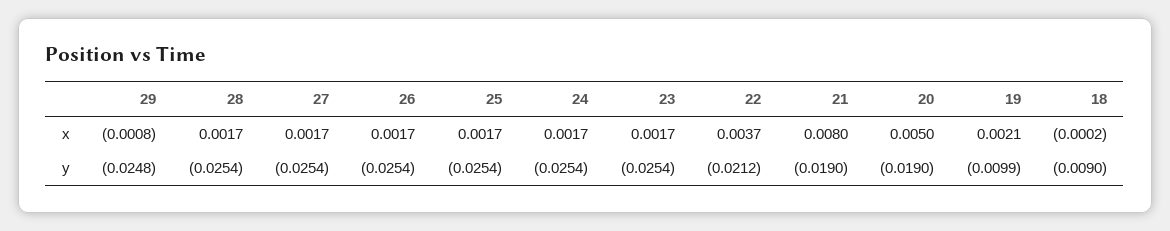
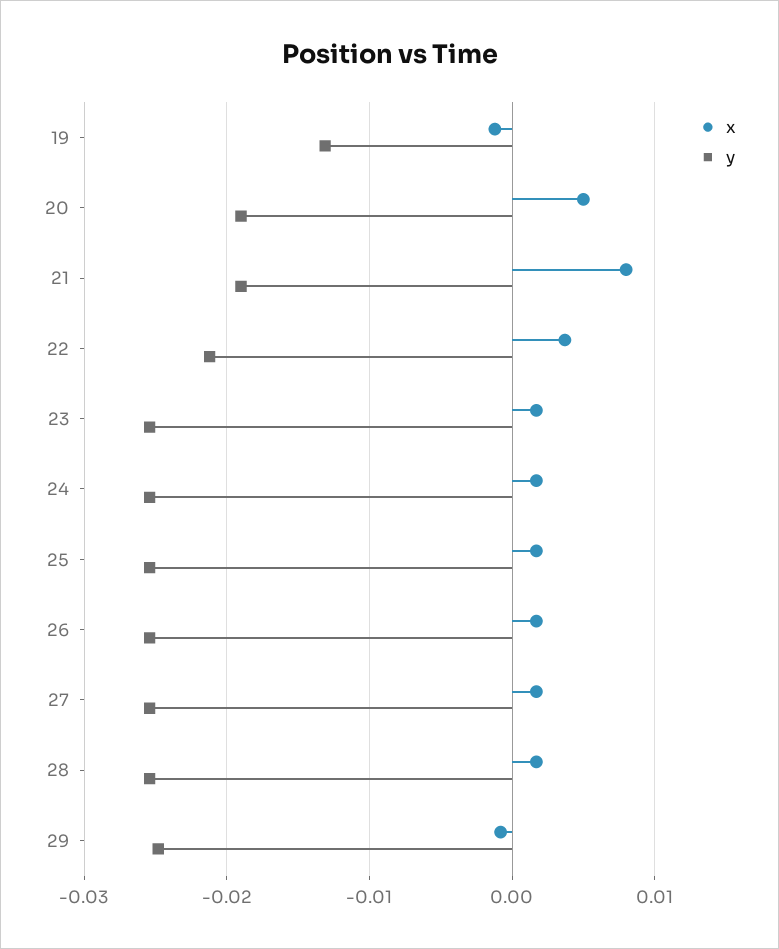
  {
    "x": {
      "29": -0.0008,
      "28": 0.0017,
      "27": 0.0017,
      "26": 0.0017,
      "25": 0.0017,
      "24": 0.0017,
      "23": 0.0017,
      "22": 0.0037,
      "21": 0.008,
      "20": 0.005,
-     "19": 0.0021,
+     "19": -0.001
-     "18": -0.0002
    },
    "y": {
      "29": -0.0248,
      "28": -0.0254,
      "27": -0.0254,
      "26": -0.0254,
      "25": -0.0254,
      "24": -0.0254,
      "23": -0.0254,
      "22": -0.0212,
      "21": -0.019,
      "20": -0.019,
-     "19": -0.0099,
+     "19": -0.013
-     "18": -0.009
    }
  }

